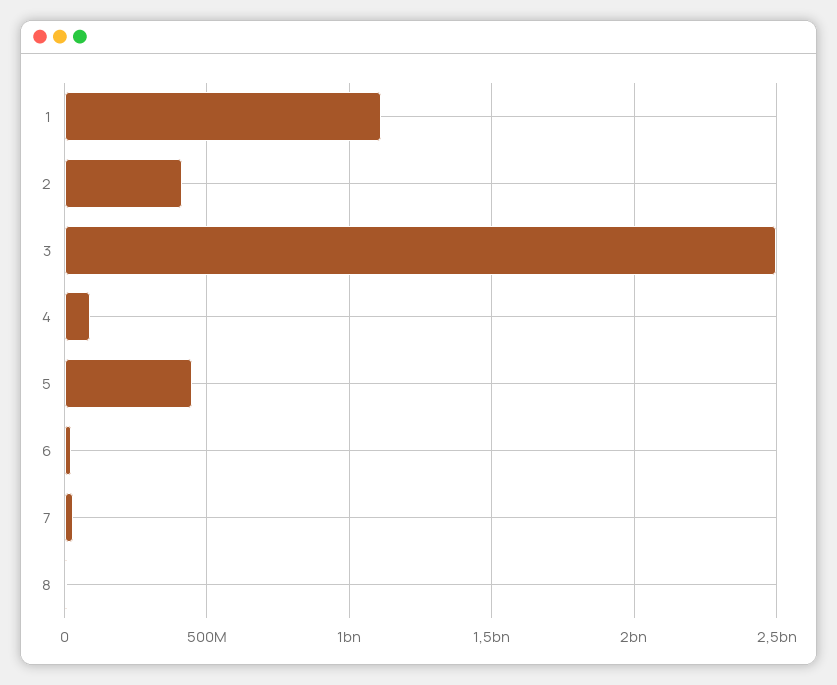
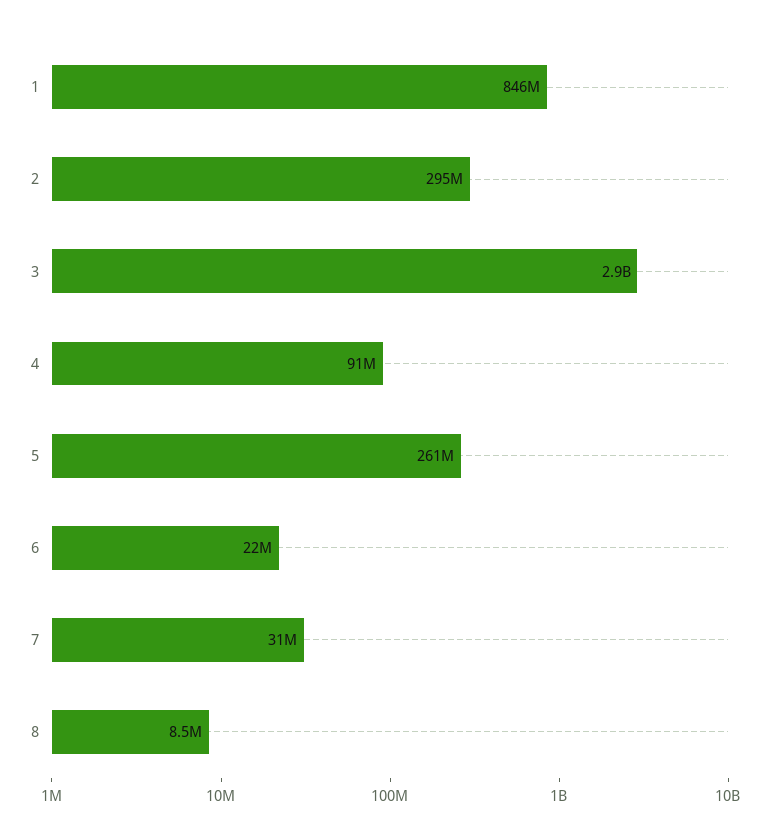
  {
-   "1": 1100000000,
+   "1": 846000000,
-   "2": 400000000,
+   "2": 295000000,
-   "3": 2500000000,
+   "3": 2900000000,
    "4": 91000000,
-   "5": 450000000,
+   "5": 261000000,
    "6": 22000000,
    "7": 31000000,
    "8": 8500000
  }

